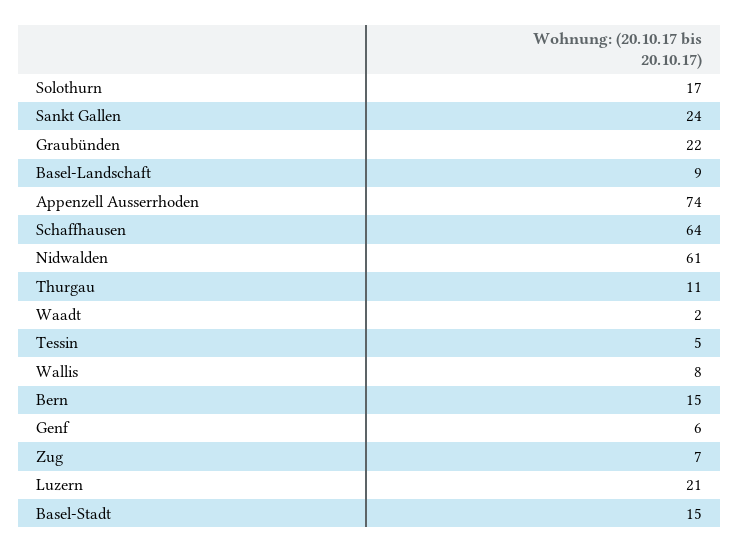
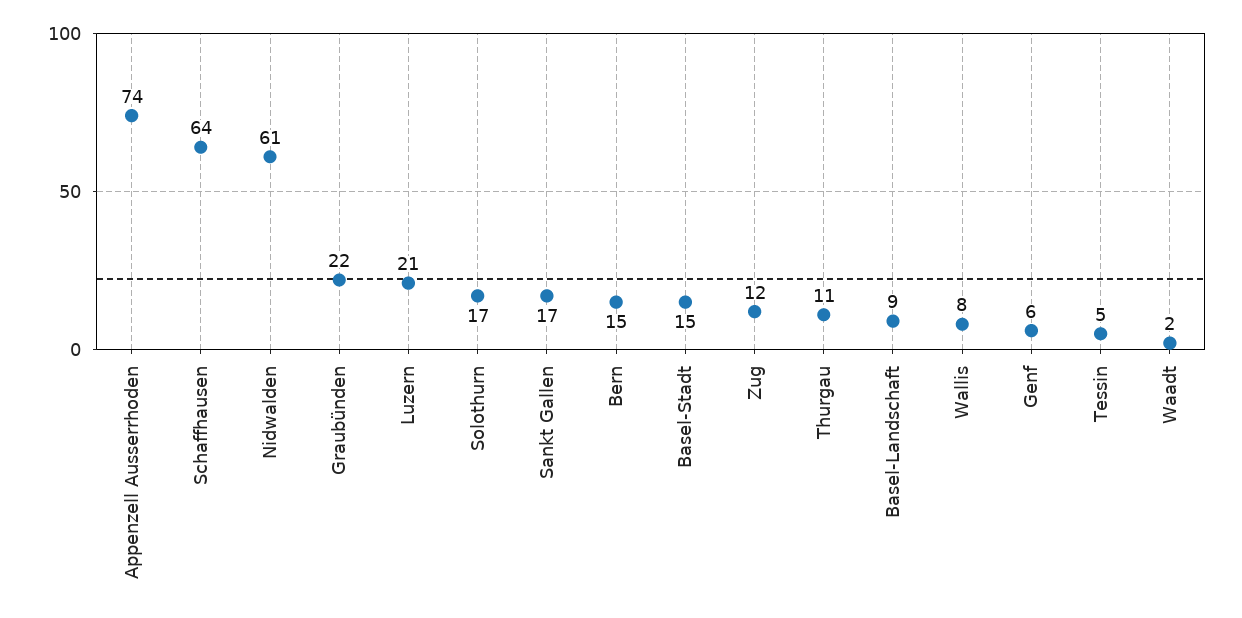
  {
    "Solothurn": 17,
-   "Sankt Gallen": 24,
+   "Sankt Gallen": 17,
    "Graubünden": 22,
    "Basel-Landschaft": 9,
    "Appenzell Ausserrhoden": 74,
    "Schaffhausen": 64,
    "Nidwalden": 61,
    "Thurgau": 11,
    "Waadt": 2,
    "Tessin": 5,
    "Wallis": 8,
    "Bern": 15,
    "Genf": 6,
-   "Zug": 7,
+   "Zug": 12,
    "Luzern": 21,
    "Basel-Stadt": 15
  }

